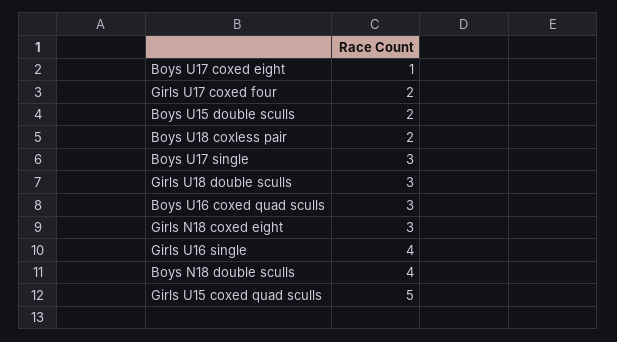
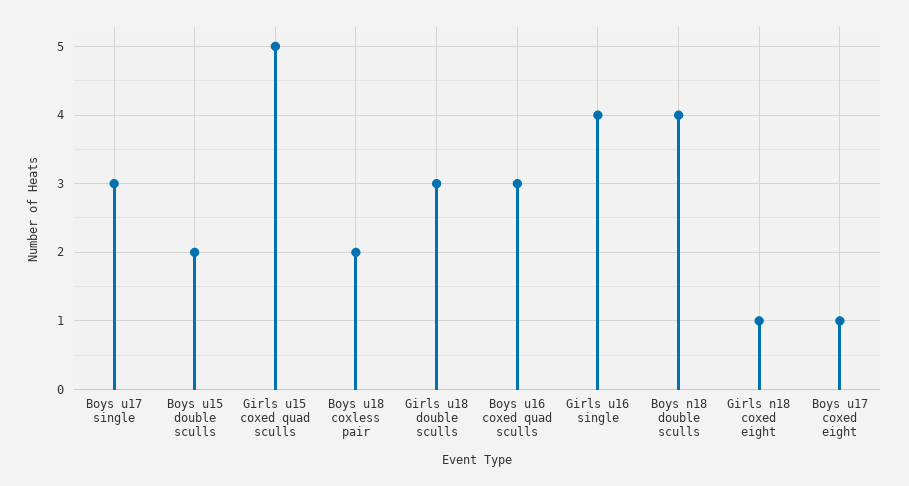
  {
    "Boys U17 coxed eight": 1,
-   "Girls U17 coxed four": 2,
    "Boys U15 double sculls": 2,
    "Boys U18 coxless pair": 2,
    "Boys U17 single": 3,
    "Girls U18 double sculls": 3,
    "Boys U16 coxed quad sculls": 3,
-   "Girls N18 coxed eight": 3,
+   "Girls N18 coxed eight": 1,
    "Girls U16 single": 4,
    "Boys N18 double sculls": 4,
    "Girls U15 coxed quad sculls": 5
  }

